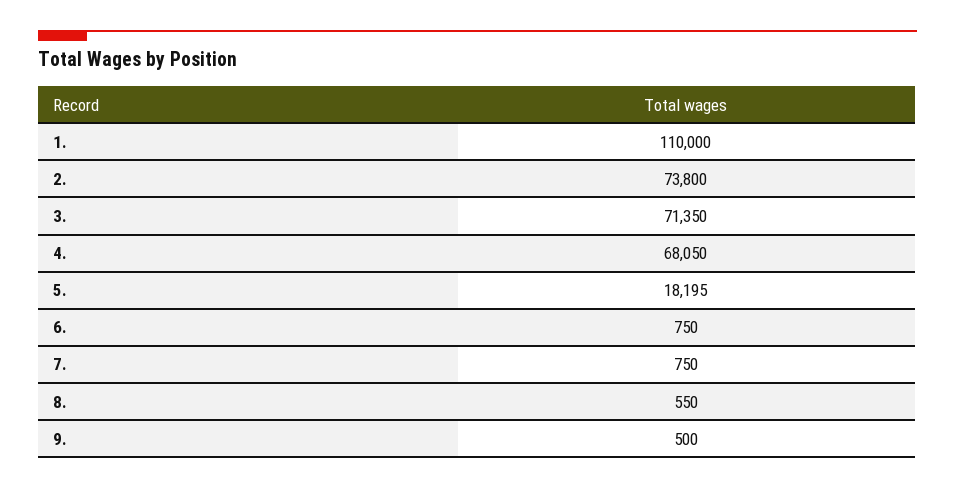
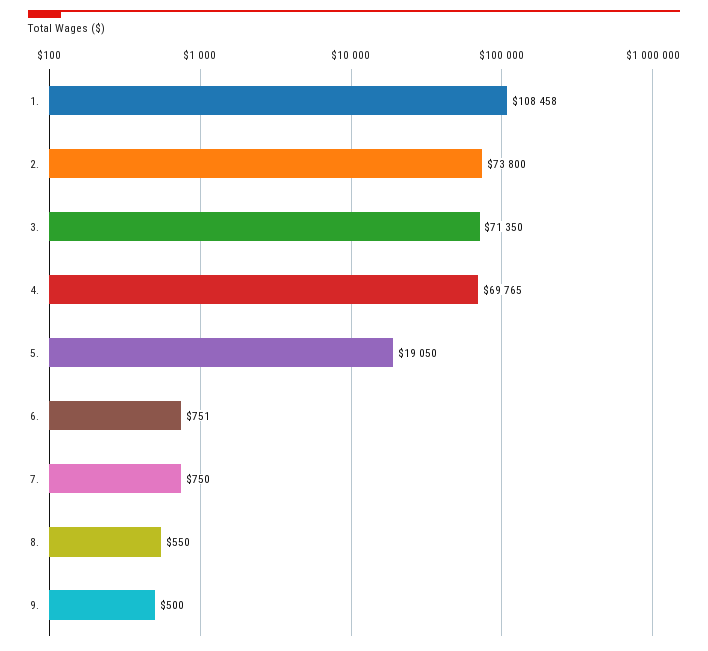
  {
-   "1.": 110000,
+   "1.": 108458,
    "2.": 73800,
    "3.": 71350,
-   "4.": 68050,
+   "4.": 69765,
-   "5.": 18195,
+   "5.": 19050,
-   "6.": 750,
+   "6.": 751,
    "7.": 750,
    "8.": 550,
    "9.": 500
  }

